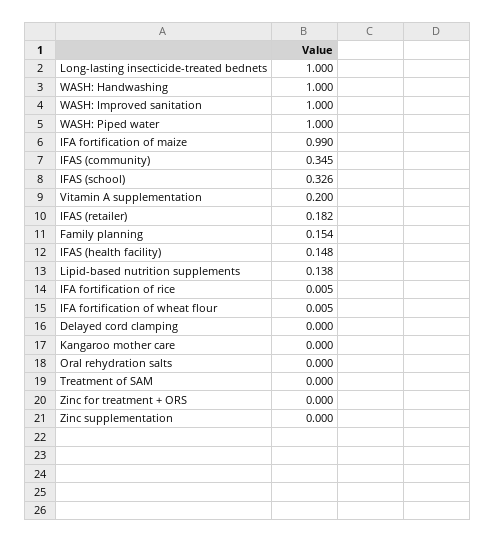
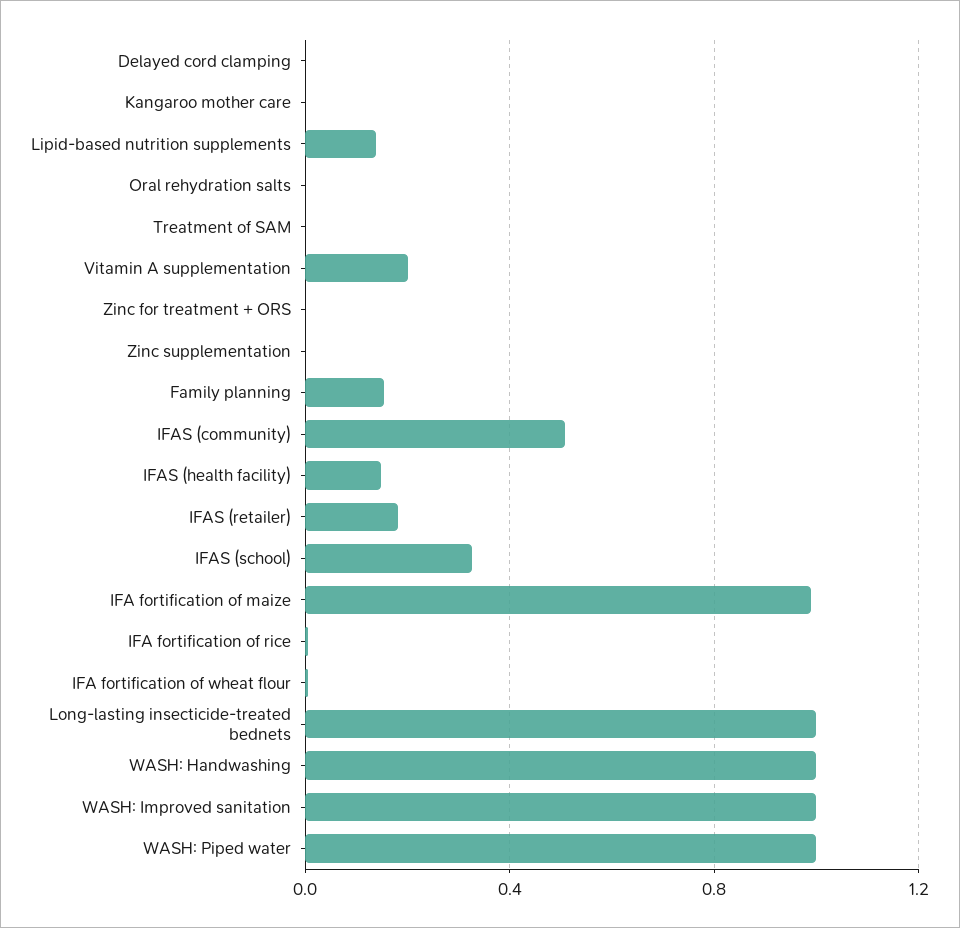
  {
    "Long-lasting insecticide-treated bednets": 1,
    "WASH: Handwashing": 1,
    "WASH: Improved sanitation": 1,
    "WASH: Piped water": 1,
    "IFA fortification of maize": 0.99,
-   "IFAS (community)": 0.345,
+   "IFAS (community)": 0.5,
    "IFAS (school)": 0.326,
    "Vitamin A supplementation": 0.2,
    "IFAS (retailer)": 0.182,
    "Family planning": 0.154,
    "IFAS (health facility)": 0.148,
    "Lipid-based nutrition supplements": 0.138,
    "IFA fortification of rice": 0.005,
    "IFA fortification of wheat flour": 0.005,
    "Delayed cord clamping": 0,
    "Kangaroo mother care": 0,
    "Oral rehydration salts": 0,
    "Treatment of SAM": 0,
    "Zinc for treatment + ORS": 0,
    "Zinc supplementation": 0
  }

